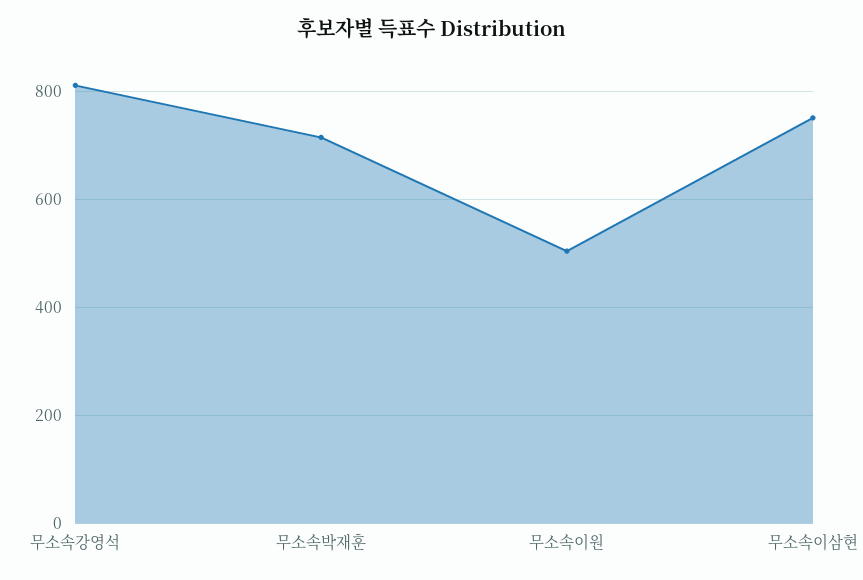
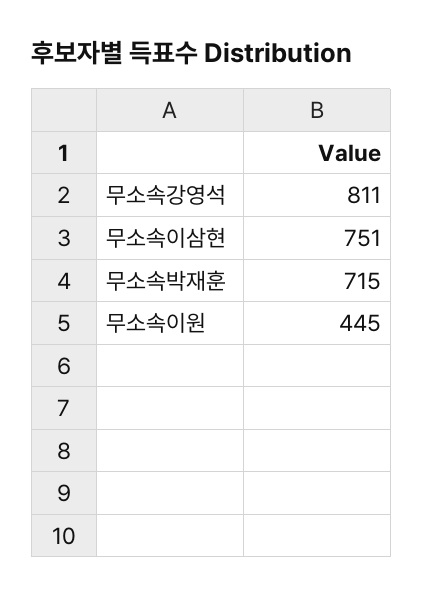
  {
    "무소속강영석": 811,
    "무소속박재훈": 715,
-   "무소속이원": 500,
+   "무소속이원": 445,
    "무소속이삼현": 751
  }

